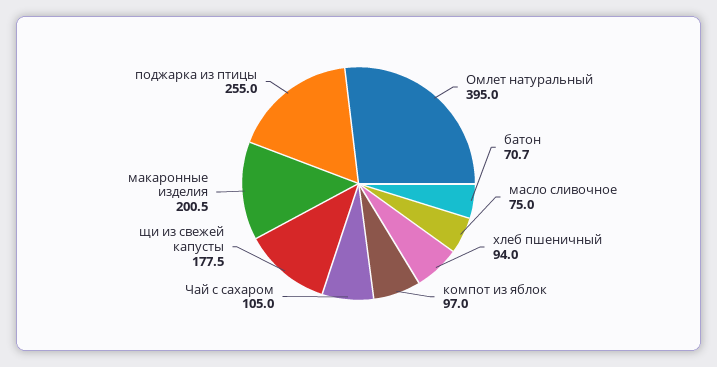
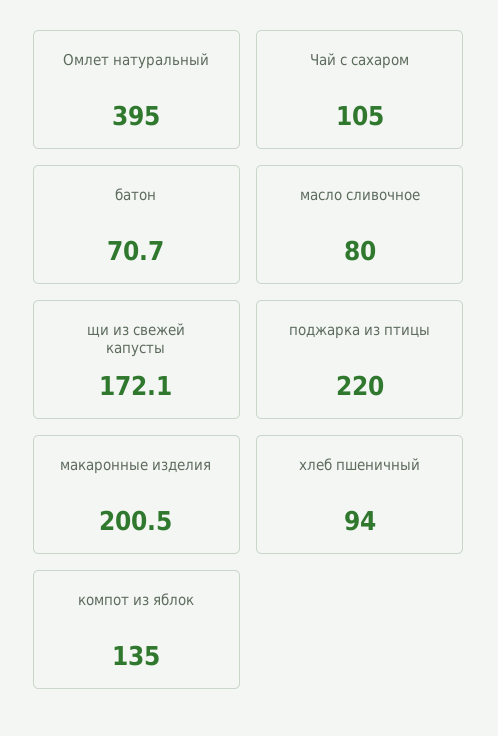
  {
    "Омлет натуральный": 395,
    "батон": 70.7,
-   "масло сливочное": 75,
+   "масло сливочное": 80,
    "хлеб пшеничный": 94,
-   "компот из яблок": 97,
+   "компот из яблок": 135,
    "Чай с сахаром": 105,
-   "щи из свежей капусты": 177.5,
+   "щи из свежей капусты": 172.1,
    "макаронные изделия": 200.5,
-   "поджарка из птицы": 255
+   "поджарка из птицы": 220
  }

